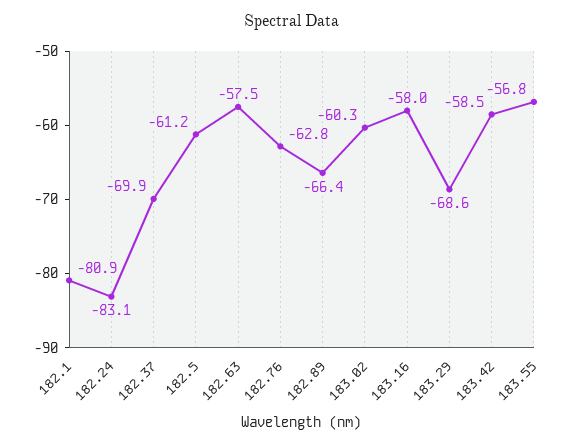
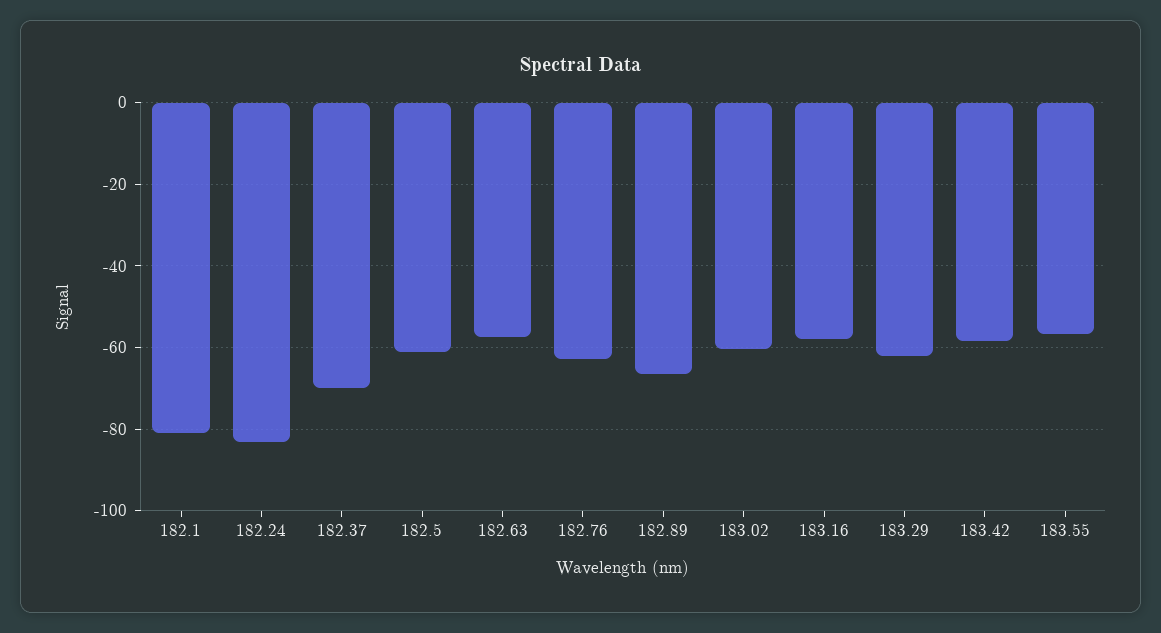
  {
    "182.1": -80.9,
    "182.24": -83.1,
    "182.37": -69.9,
    "182.5": -61.2,
    "182.63": -57.5,
    "182.76": -62.8,
    "182.89": -66.4,
    "183.02": -60.3,
    "183.16": -58,
-   "183.29": -68.6,
+   "183.29": -62,
    "183.42": -58.5,
    "183.55": -56.8
  }

